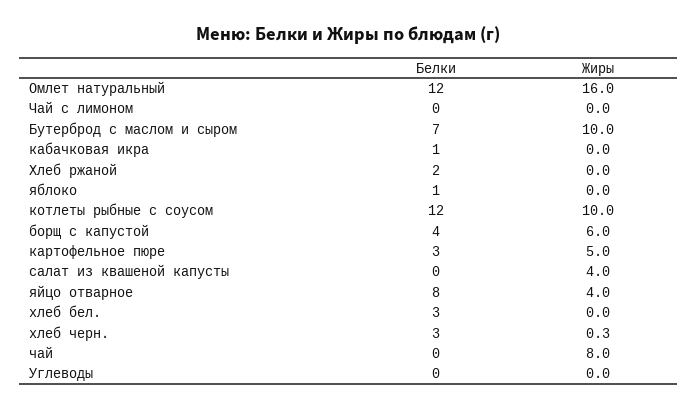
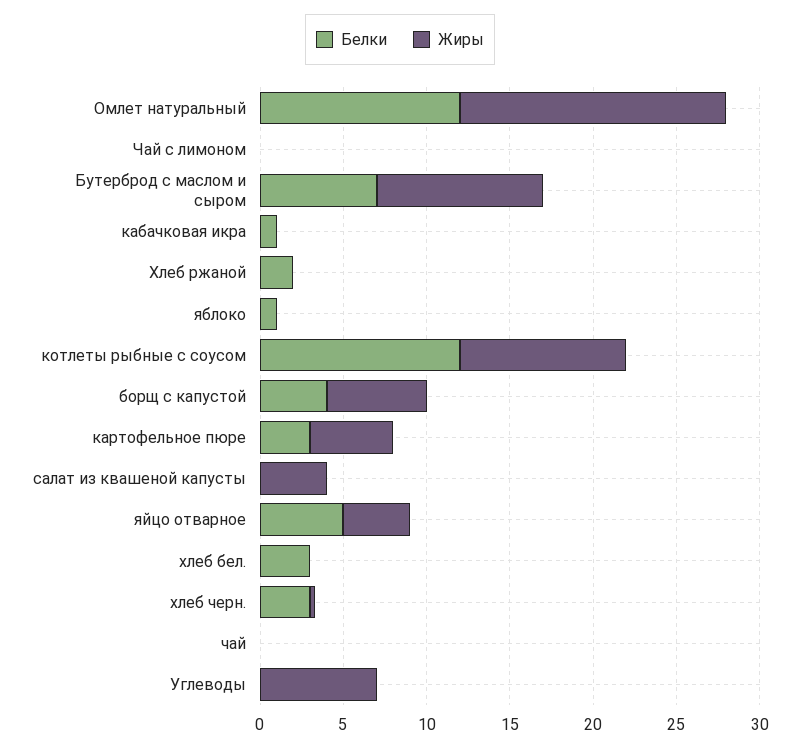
  {
    "Белки": {
      "Омлет натуральный": 12,
      "Чай с лимоном": 0,
      "Бутерброд с маслом и сыром": 7,
      "кабачковая икра": 1,
      "Хлеб ржаной": 2,
      "яблоко": 1,
      "котлеты рыбные с соусом": 12,
      "борщ с капустой": 4,
      "картофельное пюре": 3,
      "салат из квашеной капусты": 0,
-     "яйцо отварное": 8,
+     "яйцо отварное": 5,
      "хлеб бел.": 3,
      "хлеб черн.": 3,
      "чай": 0,
      "Углеводы": 0
    },
    "Жиры": {
      "Омлет натуральный": 16,
      "Чай с лимоном": 0,
      "Бутерброд с маслом и сыром": 10,
      "кабачковая икра": 0,
      "Хлеб ржаной": 0,
      "яблоко": 0,
      "котлеты рыбные с соусом": 10,
      "борщ с капустой": 6,
      "картофельное пюре": 5,
      "салат из квашеной капусты": 4,
      "яйцо отварное": 4,
      "хлеб бел.": 0,
      "хлеб черн.": 0.3,
-     "чай": 8,
+     "чай": 0,
-     "Углеводы": 0
+     "Углеводы": 7
    }
  }

